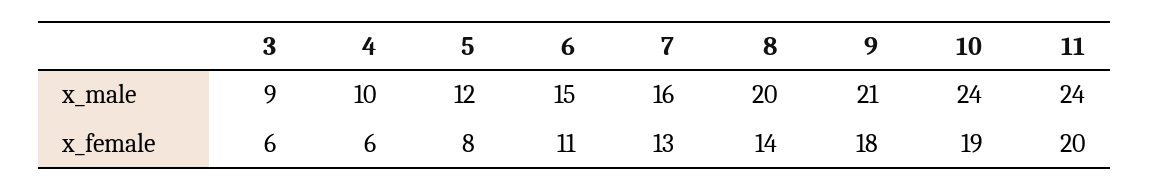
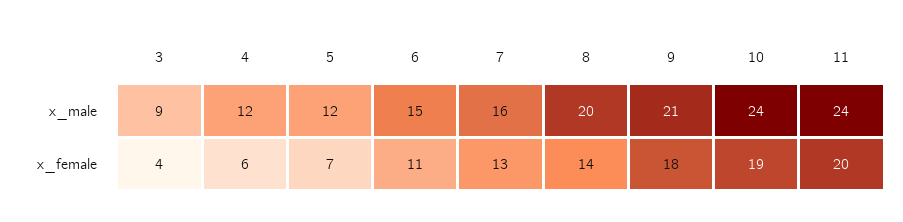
  {
    "3": {
      "x_male": 9,
-     "x_female": 6
+     "x_female": 4
    },
    "4": {
-     "x_male": 10,
+     "x_male": 12,
      "x_female": 6
    },
    "5": {
      "x_male": 12,
-     "x_female": 8
+     "x_female": 7
    },
    "6": {
      "x_male": 15,
      "x_female": 11
    },
    "7": {
      "x_male": 16,
      "x_female": 13
    },
    "8": {
      "x_male": 20,
      "x_female": 14
    },
    "9": {
      "x_male": 21,
      "x_female": 18
    },
    "10": {
      "x_male": 24,
      "x_female": 19
    },
    "11": {
      "x_male": 24,
      "x_female": 20
    }
  }

